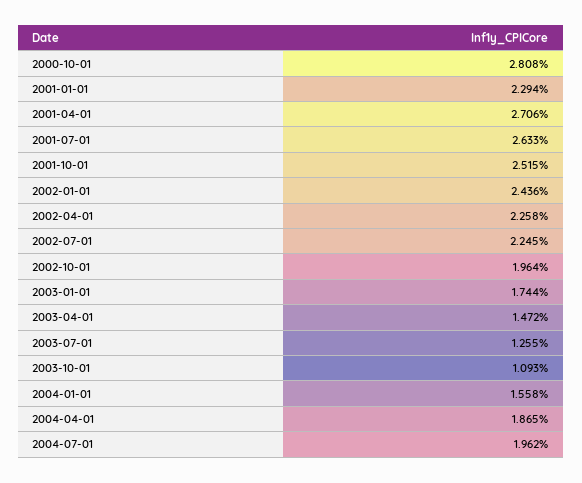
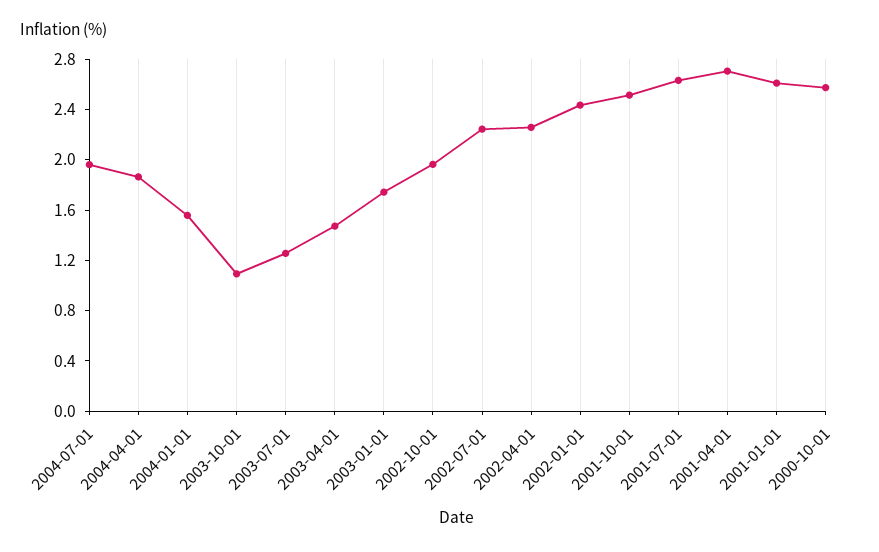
  {
-   "2000-10-01": 2.808,
+   "2000-10-01": 2.6,
-   "2001-01-01": 2.294,
+   "2001-01-01": 2.6,
    "2001-04-01": 2.706,
    "2001-07-01": 2.633,
    "2001-10-01": 2.515,
    "2002-01-01": 2.436,
    "2002-04-01": 2.258,
    "2002-07-01": 2.245,
    "2002-10-01": 1.964,
    "2003-01-01": 1.744,
    "2003-04-01": 1.472,
    "2003-07-01": 1.255,
    "2003-10-01": 1.093,
    "2004-01-01": 1.558,
    "2004-04-01": 1.865,
    "2004-07-01": 1.962
  }

